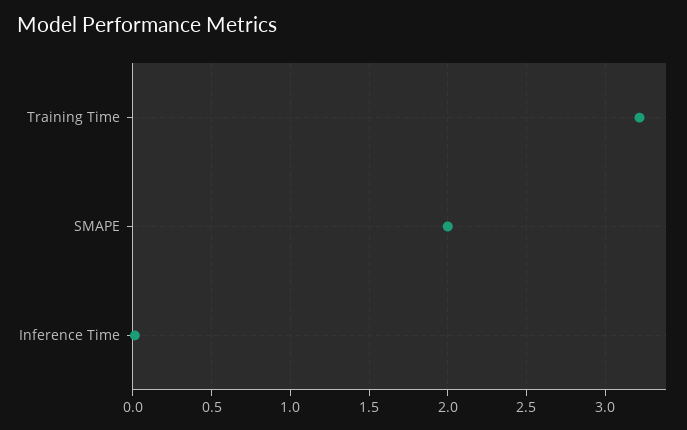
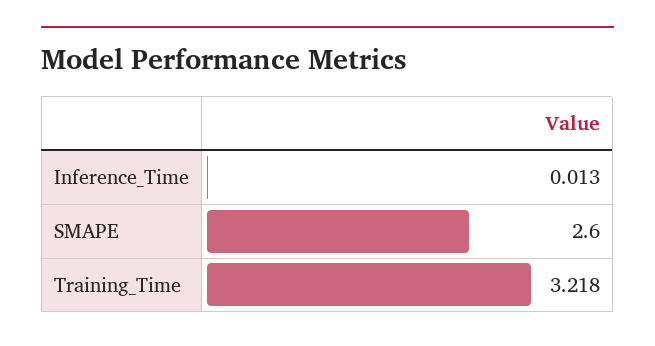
  {
    "Training Time": 3.218,
-   "SMAPE": 2,
+   "SMAPE": 2.6,
    "Inference Time": 0.013
  }

